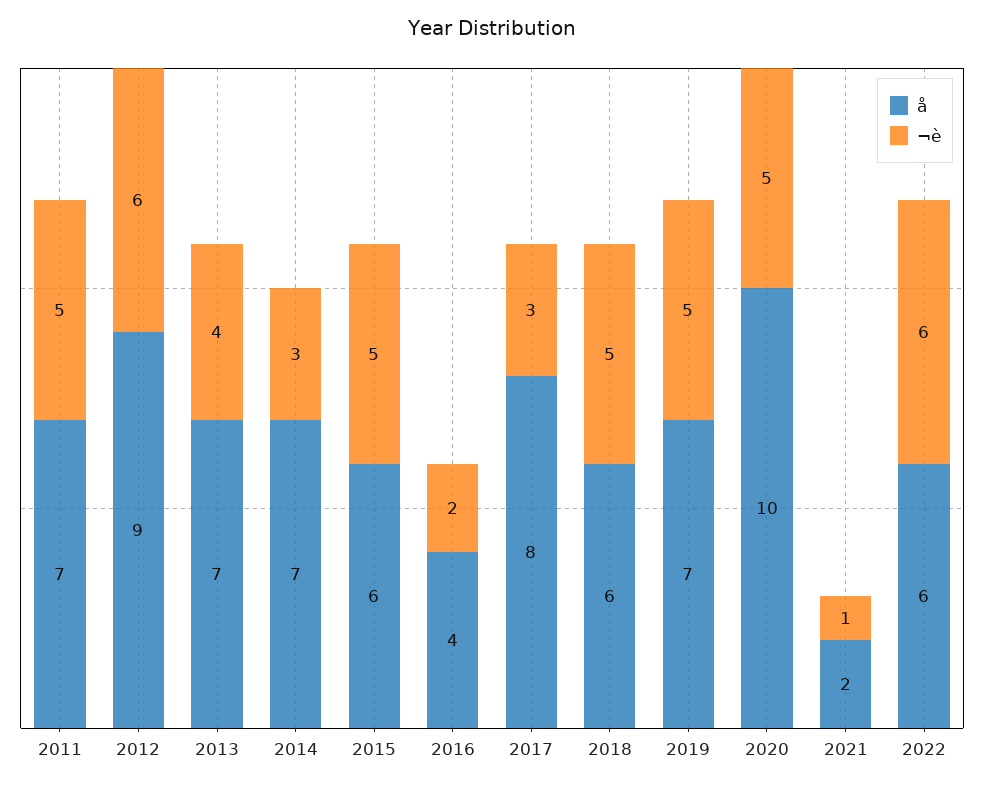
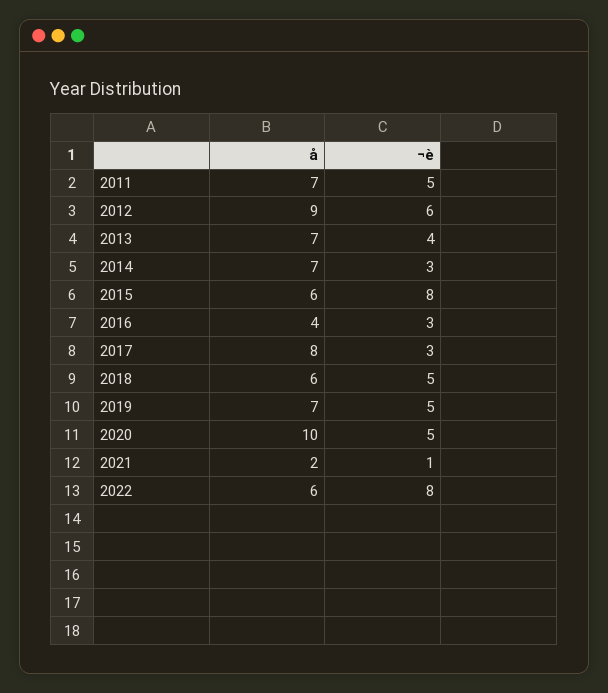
  {
    "å": {
      "2011": 7,
      "2012": 9,
      "2013": 7,
      "2014": 7,
      "2015": 6,
      "2016": 4,
      "2017": 8,
      "2018": 6,
      "2019": 7,
      "2020": 10,
      "2021": 2,
      "2022": 6
    },
    "¬è": {
      "2011": 5,
      "2012": 6,
      "2013": 4,
      "2014": 3,
-     "2015": 5,
+     "2015": 8,
-     "2016": 2,
+     "2016": 3,
      "2017": 3,
      "2018": 5,
      "2019": 5,
      "2020": 5,
      "2021": 1,
-     "2022": 6
+     "2022": 8
    }
  }

